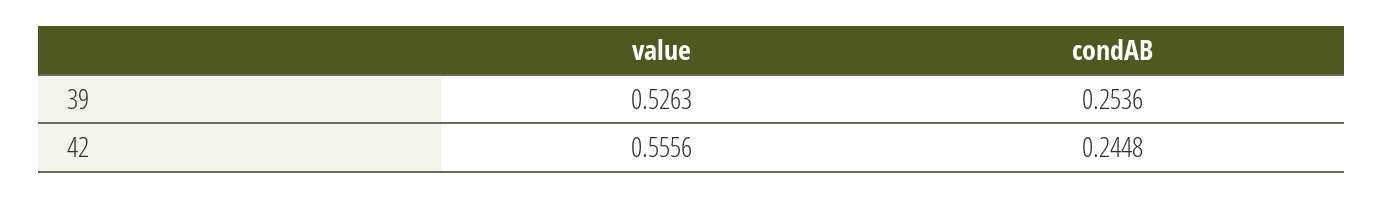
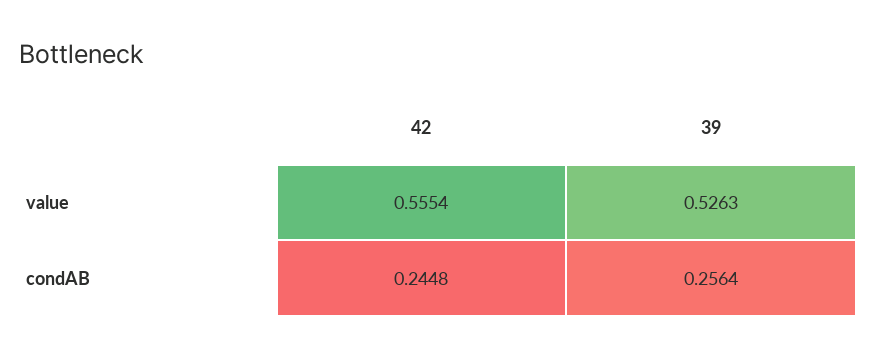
  {
    "value": {
      "39": 0.5263,
-     "42": 0.5556
+     "42": 0.5554
    },
    "condAB": {
-     "39": 0.2536,
+     "39": 0.2564,
      "42": 0.2448
    }
  }

